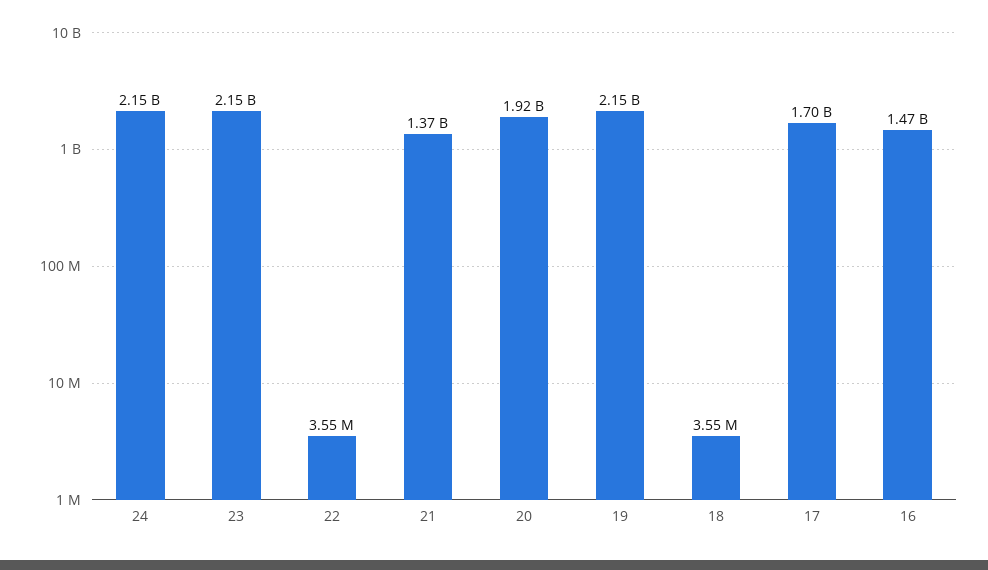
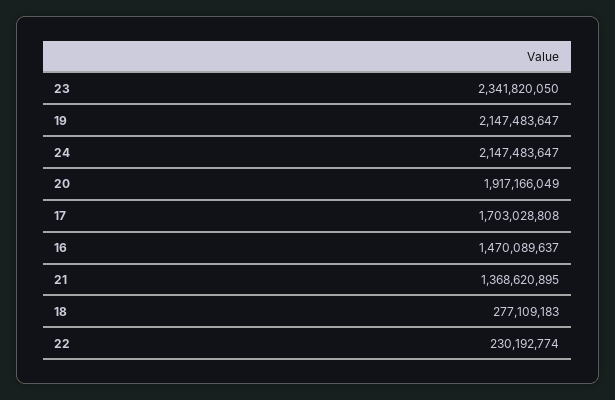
  {
    "24": 2147483647,
-   "23": 2150000000,
+   "23": 2341820050,
-   "22": 3550000,
+   "22": 230192774,
    "21": 1368620895,
    "20": 1917166049,
    "19": 2147483647,
-   "18": 3550000,
+   "18": 277109183,
    "17": 1703028808,
    "16": 1470089637
  }

